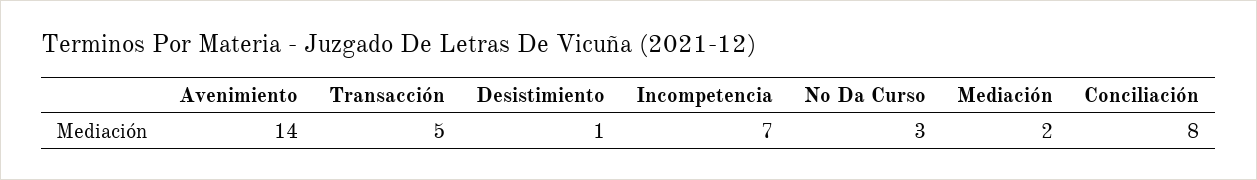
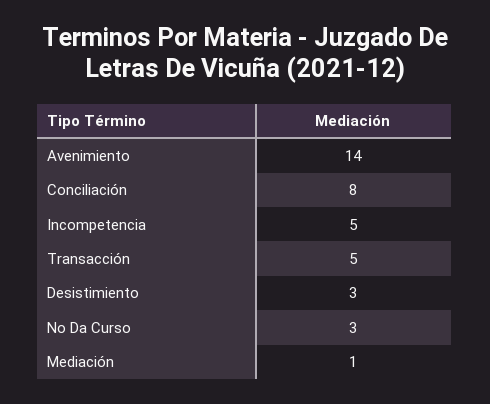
  {
    "Avenimiento": 14,
    "Transacción": 5,
-   "Desistimiento": 1,
+   "Desistimiento": 3,
-   "Incompetencia": 7,
+   "Incompetencia": 5,
    "No Da Curso": 3,
-   "Mediación": 2,
+   "Mediación": 1,
    "Conciliación": 8
  }

